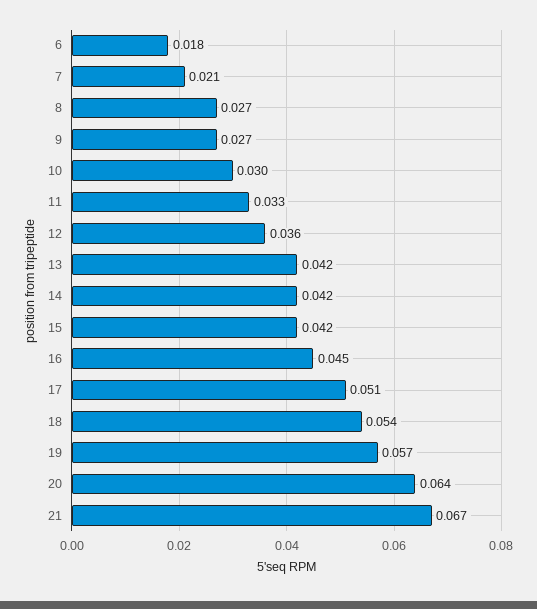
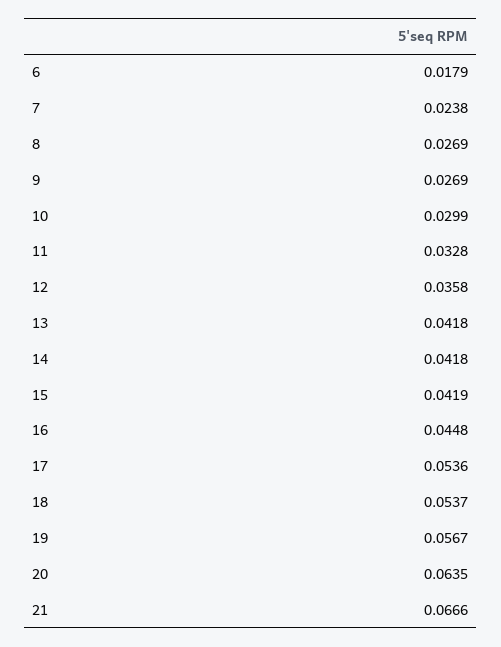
  {
    "6": 0.0179,
-   "7": 0.021,
+   "7": 0.0238,
    "8": 0.0269,
    "9": 0.0269,
    "10": 0.0299,
    "11": 0.0328,
    "12": 0.0358,
    "13": 0.0418,
    "14": 0.0418,
    "15": 0.0419,
    "16": 0.0448,
-   "17": 0.051,
+   "17": 0.0536,
    "18": 0.0537,
    "19": 0.0567,
    "20": 0.0635,
    "21": 0.0666
  }

